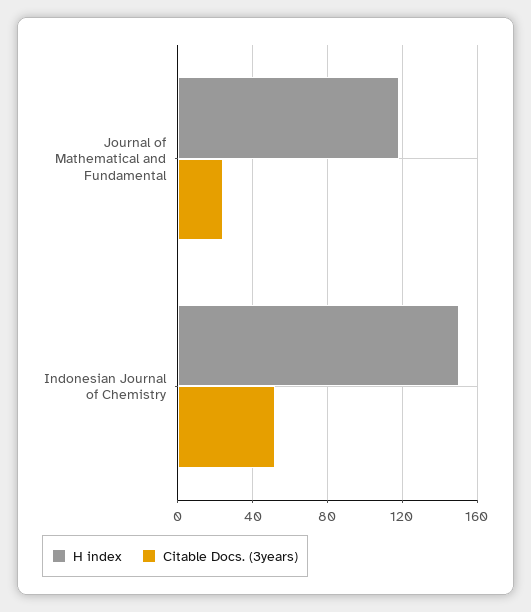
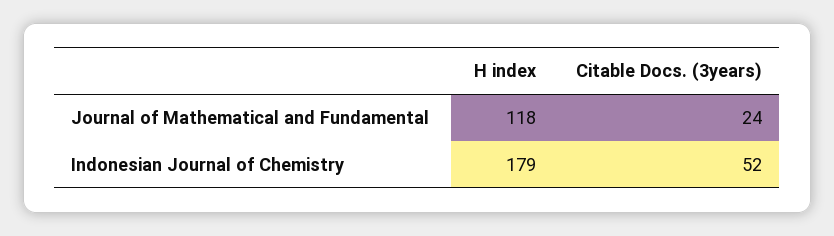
  {
    "H index": {
      "Journal of Mathematical and Fundamental": 118,
-     "Indonesian Journal of Chemistry": 150
+     "Indonesian Journal of Chemistry": 179
    },
    "Citable Docs. (3years)": {
      "Journal of Mathematical and Fundamental": 24,
      "Indonesian Journal of Chemistry": 52
    }
  }

